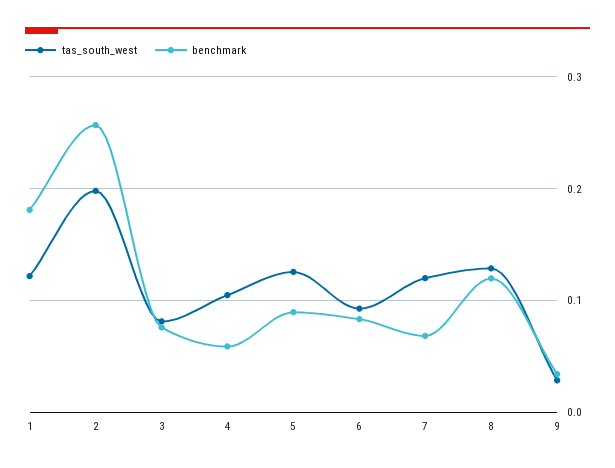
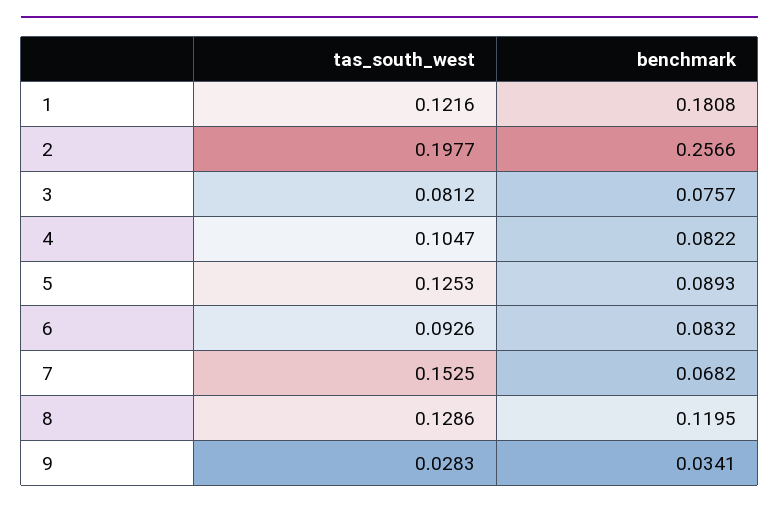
  {
    "tas_south_west": {
      "1": 0.1216,
      "2": 0.1977,
      "3": 0.0812,
      "4": 0.1047,
      "5": 0.1253,
      "6": 0.0926,
-     "7": 0.12,
+     "7": 0.1525,
      "8": 0.1286,
      "9": 0.0283
    },
    "benchmark": {
      "1": 0.1808,
      "2": 0.2566,
      "3": 0.0757,
-     "4": 0.06,
+     "4": 0.0822,
      "5": 0.0893,
      "6": 0.0832,
      "7": 0.0682,
      "8": 0.1195,
      "9": 0.0341
    }
  }

